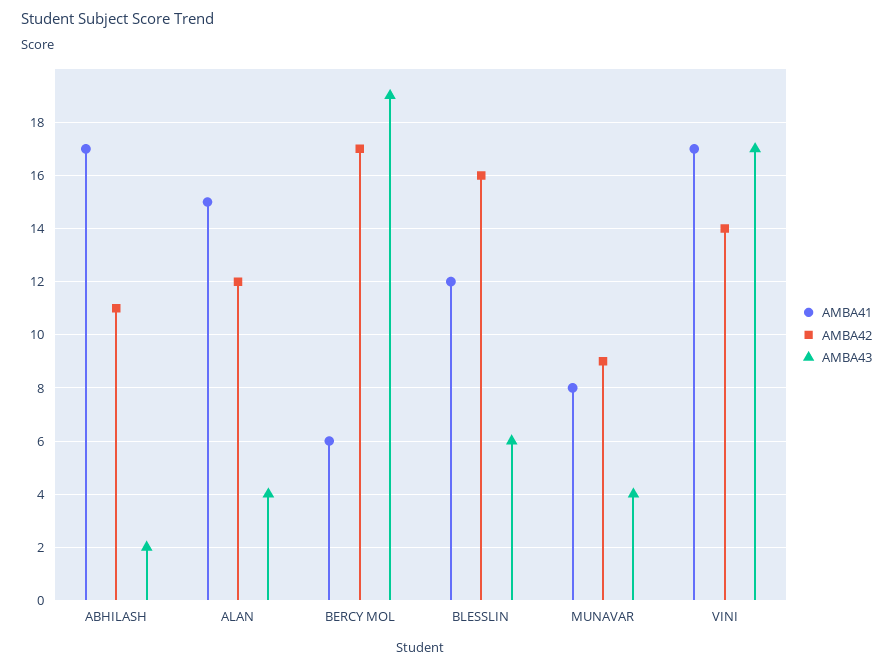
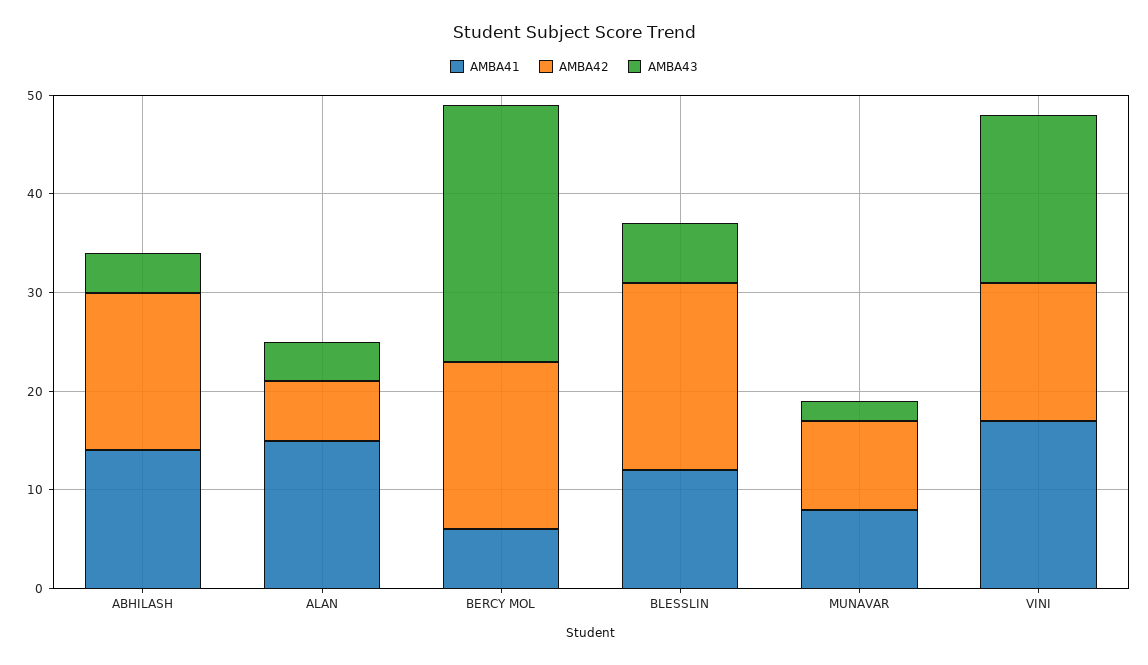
  {
    "AMBA41": {
-     "ABHILASH": 17,
+     "ABHILASH": 14,
      "ALAN": 15,
      "BERCY MOL": 6,
      "BLESSLIN": 12,
      "MUNAVAR": 8,
      "VINI": 17
    },
    "AMBA42": {
-     "ABHILASH": 11,
+     "ABHILASH": 16,
-     "ALAN": 12,
+     "ALAN": 6,
      "BERCY MOL": 17,
-     "BLESSLIN": 16,
+     "BLESSLIN": 19,
      "MUNAVAR": 9,
      "VINI": 14
    },
    "AMBA43": {
-     "ABHILASH": 2,
+     "ABHILASH": 4,
      "ALAN": 4,
-     "BERCY MOL": 19,
+     "BERCY MOL": 26,
      "BLESSLIN": 6,
-     "MUNAVAR": 4,
+     "MUNAVAR": 2,
      "VINI": 17
    }
  }

